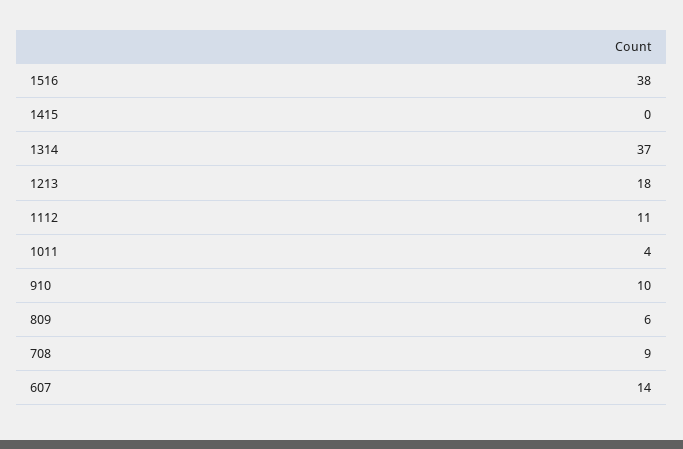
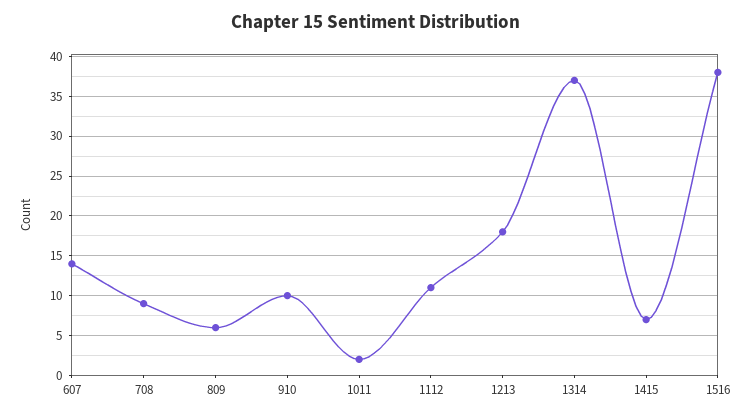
  {
    "1516": 38,
-   "1415": 0,
+   "1415": 7,
    "1314": 37,
    "1213": 18,
    "1112": 11,
-   "1011": 4,
+   "1011": 2,
    "910": 10,
    "809": 6,
    "708": 9,
    "607": 14
  }

